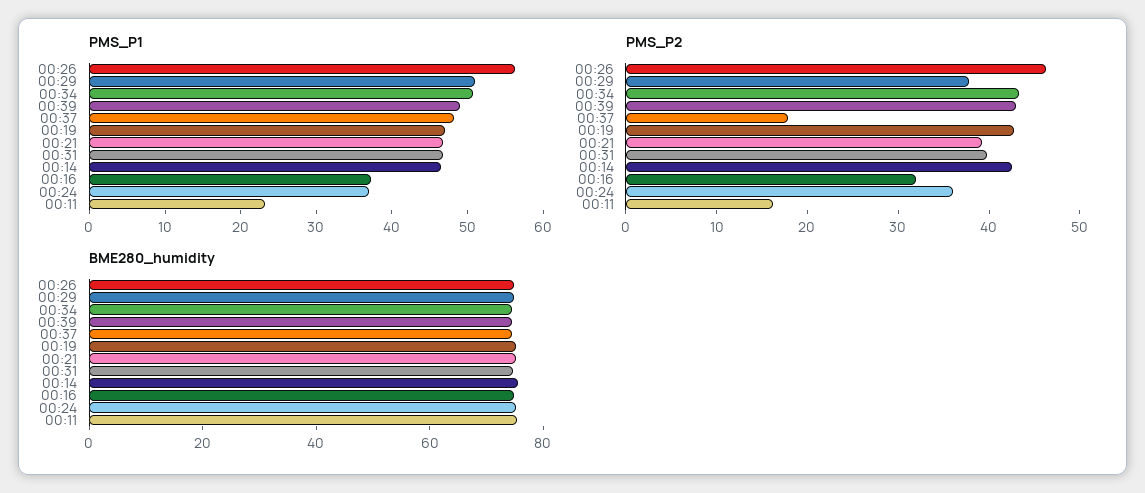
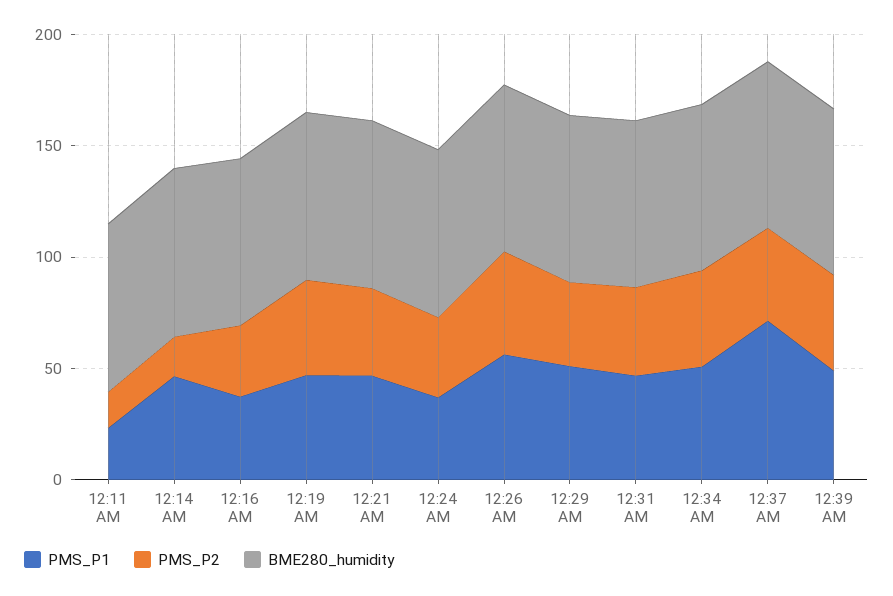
  {
    "PMS_P1": {
      "00:26": 56,
      "00:29": 52,
      "00:34": 50,
      "00:39": 50,
-     "00:37": 48,
+     "00:37": 70,
      "00:19": 48,
      "00:21": 46,
      "00:31": 46,
      "00:14": 46,
      "00:16": 38,
      "00:24": 38,
      "00:11": 24
    },
    "PMS_P2": {
      "00:26": 46,
      "00:29": 38,
      "00:34": 44,
      "00:39": 44,
-     "00:37": 18,
+     "00:37": 40,
      "00:19": 42,
      "00:21": 40,
      "00:31": 40,
-     "00:14": 42,
+     "00:14": 20,
      "00:16": 32,
      "00:24": 36,
      "00:11": 16
    },
    "BME280_humidity": {
      "00:26": 75,
      "00:29": 75,
      "00:34": 75,
      "00:39": 75,
      "00:37": 75,
      "00:19": 75,
      "00:21": 75,
      "00:31": 75,
      "00:14": 75,
      "00:16": 75,
      "00:24": 75,
      "00:11": 75
    }
  }

